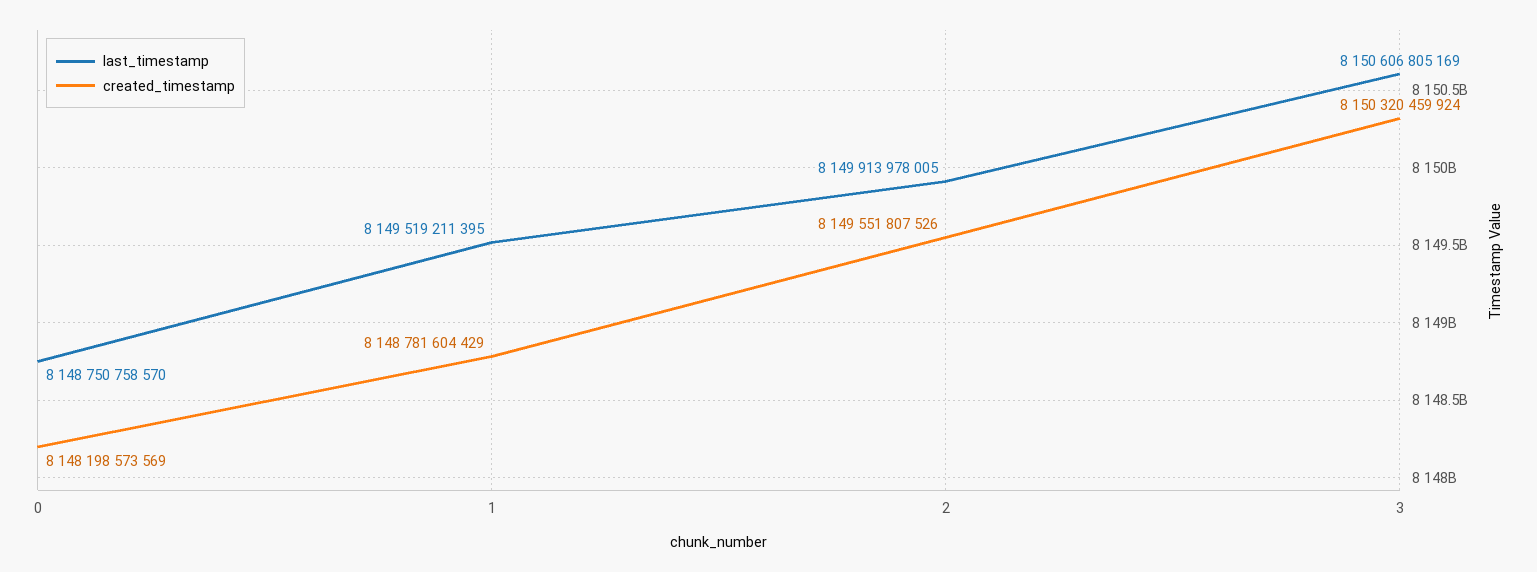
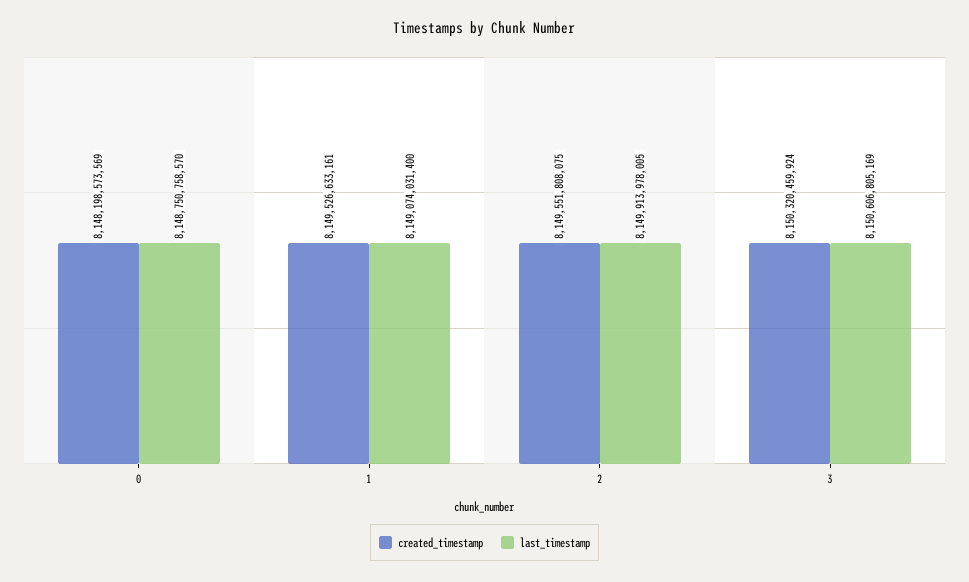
  {
    "last_timestamp": {
      "0": 8148750758570,
-     "1": 8149519211395,
+     "1": 8149074031400,
      "2": 8149913978005,
      "3": 8150606805169
    },
    "created_timestamp": {
      "0": 8148198573569,
-     "1": 8148781604429,
+     "1": 8149526633161,
-     "2": 8149551807526,
+     "2": 8149551808075,
      "3": 8150320459924
    }
  }

